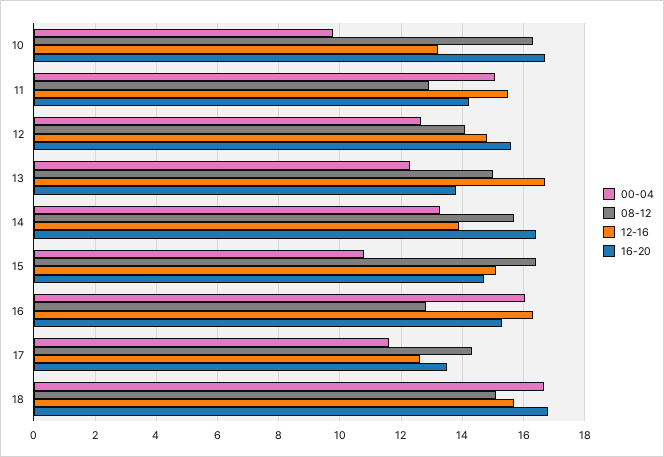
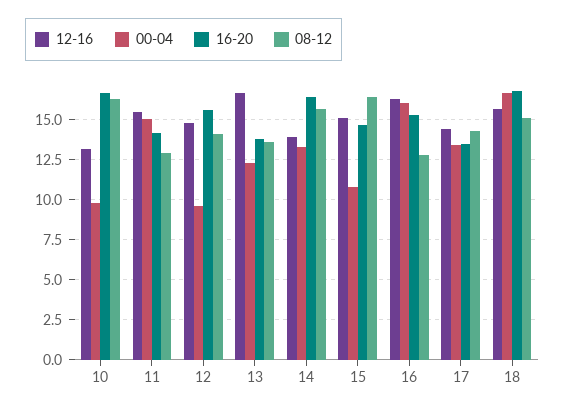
  {
    "00-04": {
      "10": 9.8,
      "11": 15,
-     "12": 12.6,
+     "12": 9.5,
      "13": 12.4,
      "14": 13.2,
      "15": 10.8,
      "16": 16,
-     "17": 11.6,
+     "17": 13.5,
      "18": 16.6
    },
    "08-12": {
      "10": 16.4,
      "11": 13,
      "12": 14.2,
-     "13": 15,
+     "13": 13.5,
      "14": 15.8,
      "15": 16.4,
      "16": 12.8,
      "17": 14.4,
      "18": 15.2
    },
    "12-16": {
      "10": 13.2,
      "11": 15.6,
      "12": 14.8,
      "13": 16.8,
      "14": 14,
      "15": 15.2,
      "16": 16.4,
-     "17": 12.6,
+     "17": 14.5,
      "18": 15.8
    },
    "16-20": {
      "10": 16.8,
      "11": 14.2,
      "12": 15.6,
      "13": 13.8,
      "14": 16.4,
      "15": 14.8,
      "16": 15.4,
      "17": 13.6,
      "18": 16.8
    }
  }

